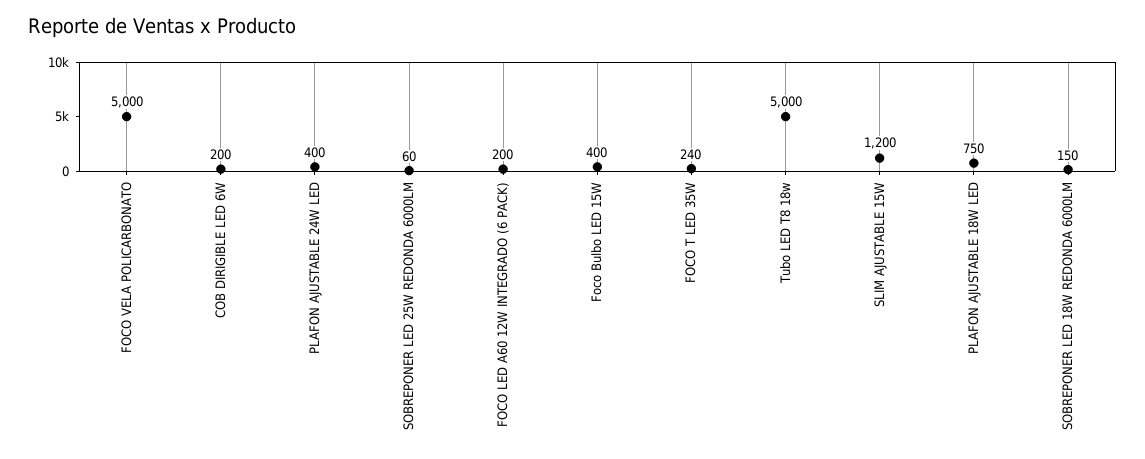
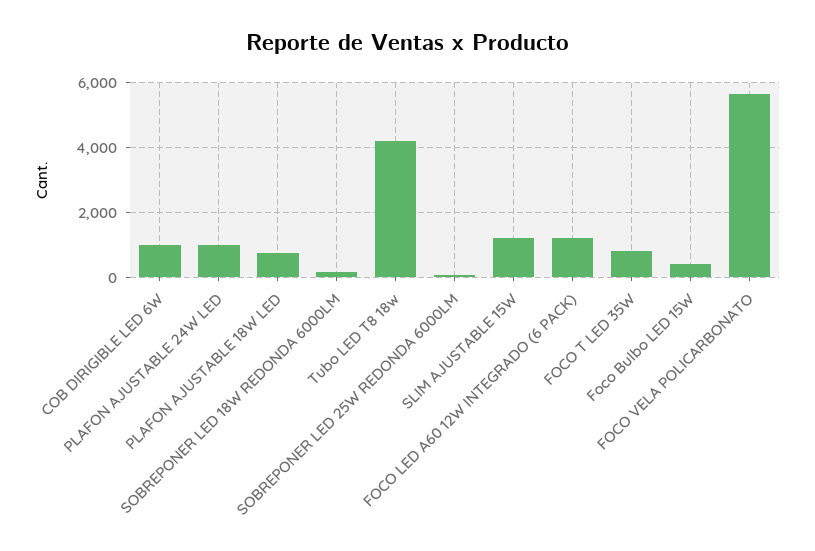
  {
-   "FOCO VELA POLICARBONATO": 5000,
+   "FOCO VELA POLICARBONATO": 5600,
-   "COB DIRIGIBLE LED 6W": 200,
+   "COB DIRIGIBLE LED 6W": 1000,
-   "PLAFON AJUSTABLE 24W LED": 400,
+   "PLAFON AJUSTABLE 24W LED": 1000,
    "SOBREPONER LED 25W REDONDA 6000LM": 60,
-   "FOCO LED A60 12W INTEGRADO (6 PACK)": 200,
+   "FOCO LED A60 12W INTEGRADO (6 PACK)": 1200,
    "Foco Bulbo LED 15W": 400,
-   "FOCO T LED 35W": 240,
+   "FOCO T LED 35W": 800,
-   "Tubo LED T8 18w": 5000,
+   "Tubo LED T8 18w": 4200,
    "SLIM AJUSTABLE 15W": 1200,
    "PLAFON AJUSTABLE 18W LED": 750,
    "SOBREPONER LED 18W REDONDA 6000LM": 150
  }

